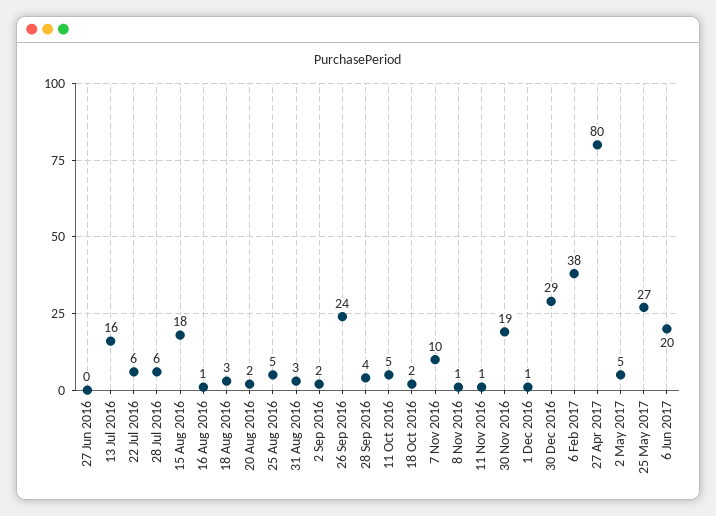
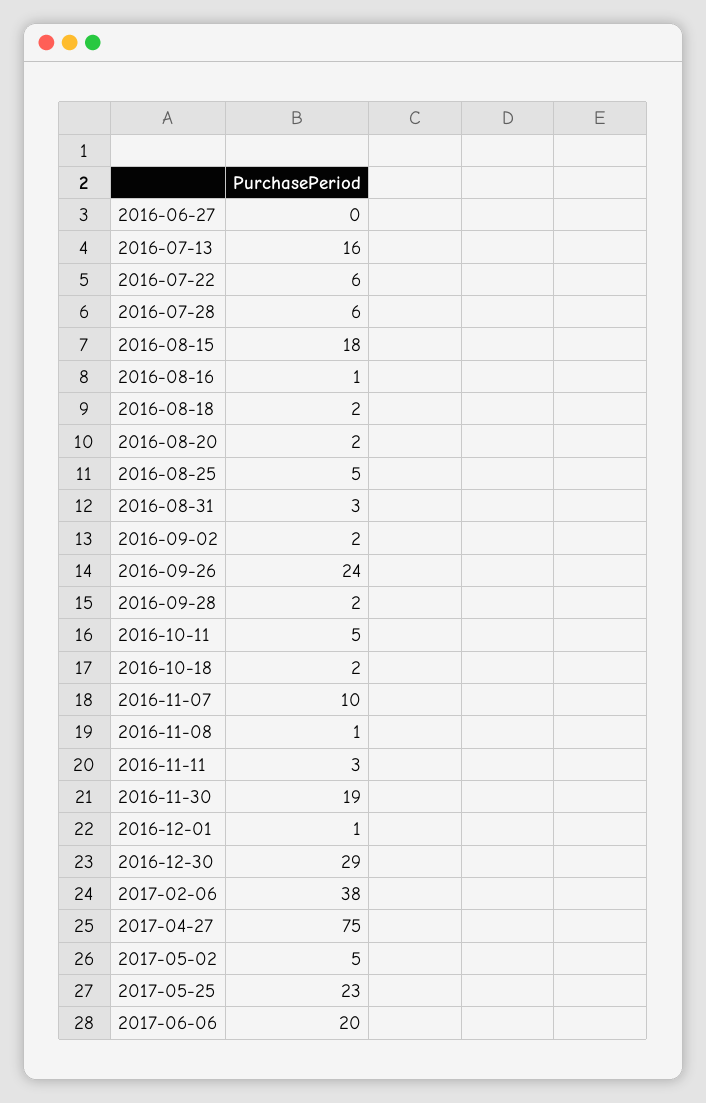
  {
    "27 Jun 2016": 0,
    "13 Jul 2016": 16,
    "22 Jul 2016": 6,
    "28 Jul 2016": 6,
    "15 Aug 2016": 18,
    "16 Aug 2016": 1,
-   "18 Aug 2016": 3,
+   "18 Aug 2016": 2,
    "20 Aug 2016": 2,
    "25 Aug 2016": 5,
    "31 Aug 2016": 3,
    "2 Sep 2016": 2,
    "26 Sep 2016": 24,
-   "28 Sep 2016": 4,
+   "28 Sep 2016": 2,
    "11 Oct 2016": 5,
    "18 Oct 2016": 2,
    "7 Nov 2016": 10,
    "8 Nov 2016": 1,
-   "11 Nov 2016": 1,
+   "11 Nov 2016": 3,
    "30 Nov 2016": 19,
    "1 Dec 2016": 1,
    "30 Dec 2016": 29,
    "6 Feb 2017": 38,
-   "27 Apr 2017": 80,
+   "27 Apr 2017": 75,
    "2 May 2017": 5,
-   "25 May 2017": 27,
+   "25 May 2017": 23,
    "6 Jun 2017": 20
  }

